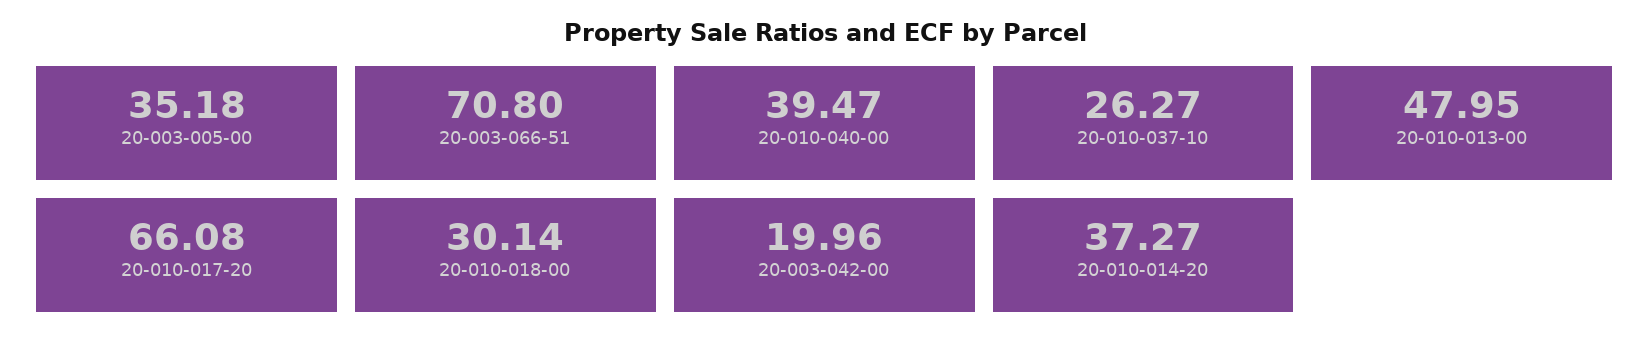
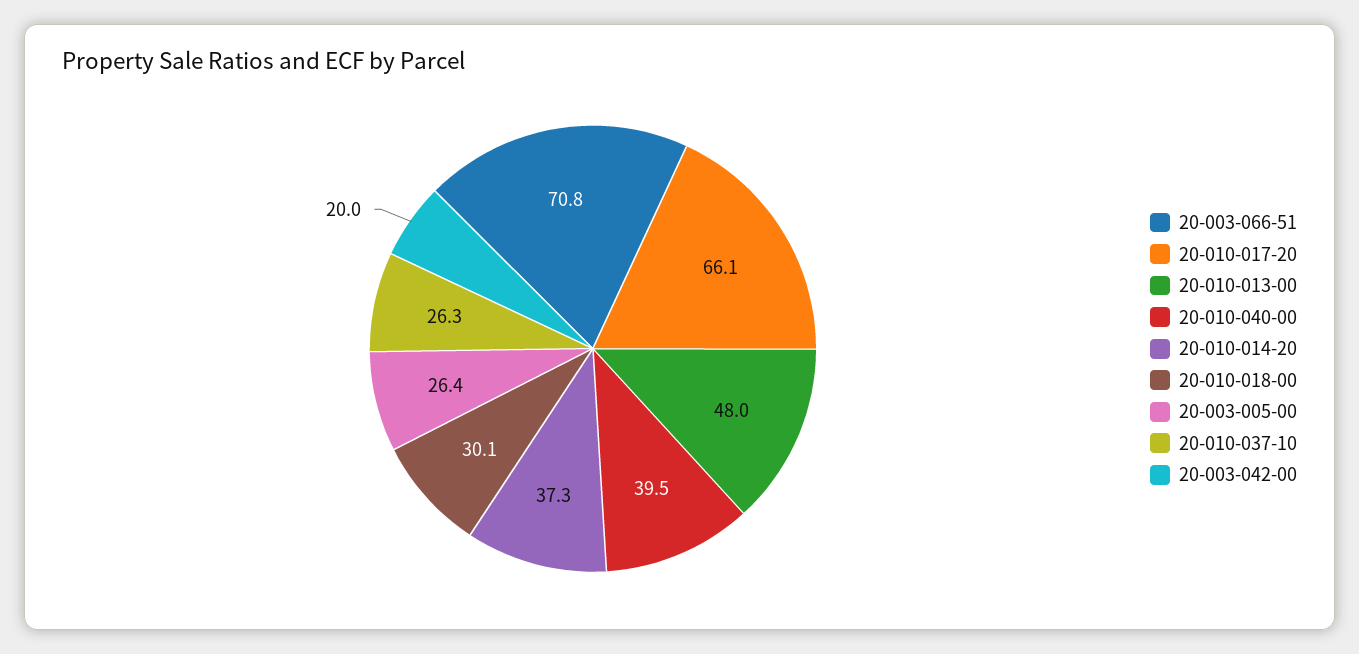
  {
-   "20-003-005-00": 35.18,
+   "20-003-005-00": 26.4,
    "20-003-066-51": 70.8,
    "20-010-040-00": 39.47,
    "20-010-037-10": 26.27,
    "20-010-013-00": 47.95,
    "20-010-017-20": 66.08,
    "20-010-018-00": 30.14,
    "20-003-042-00": 19.96,
    "20-010-014-20": 37.27
  }

